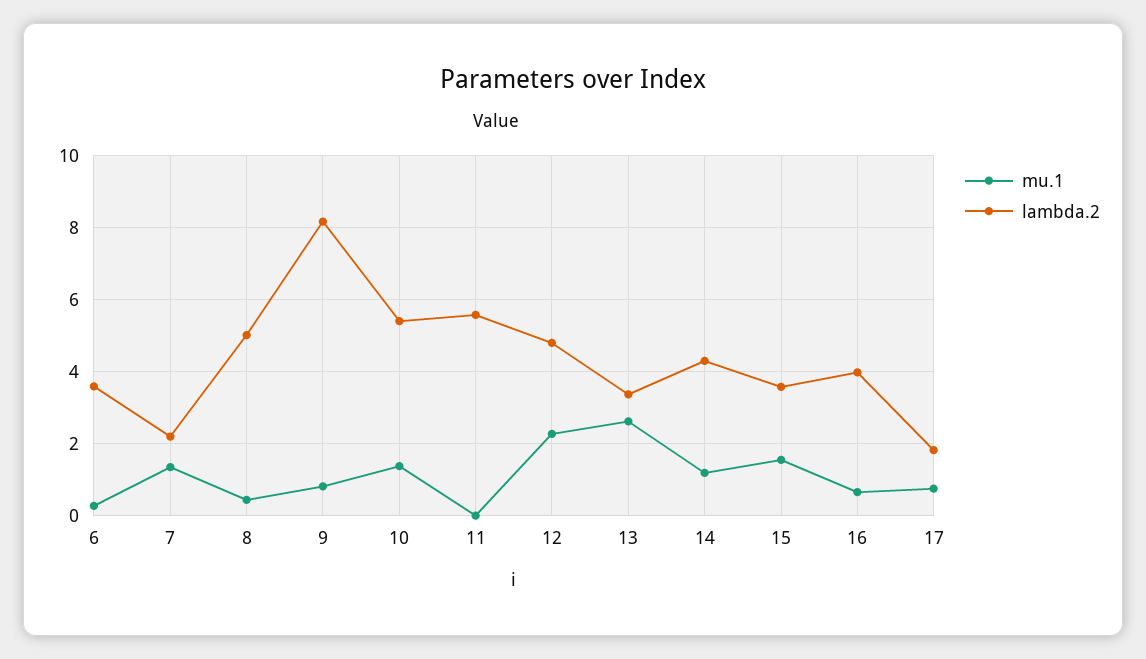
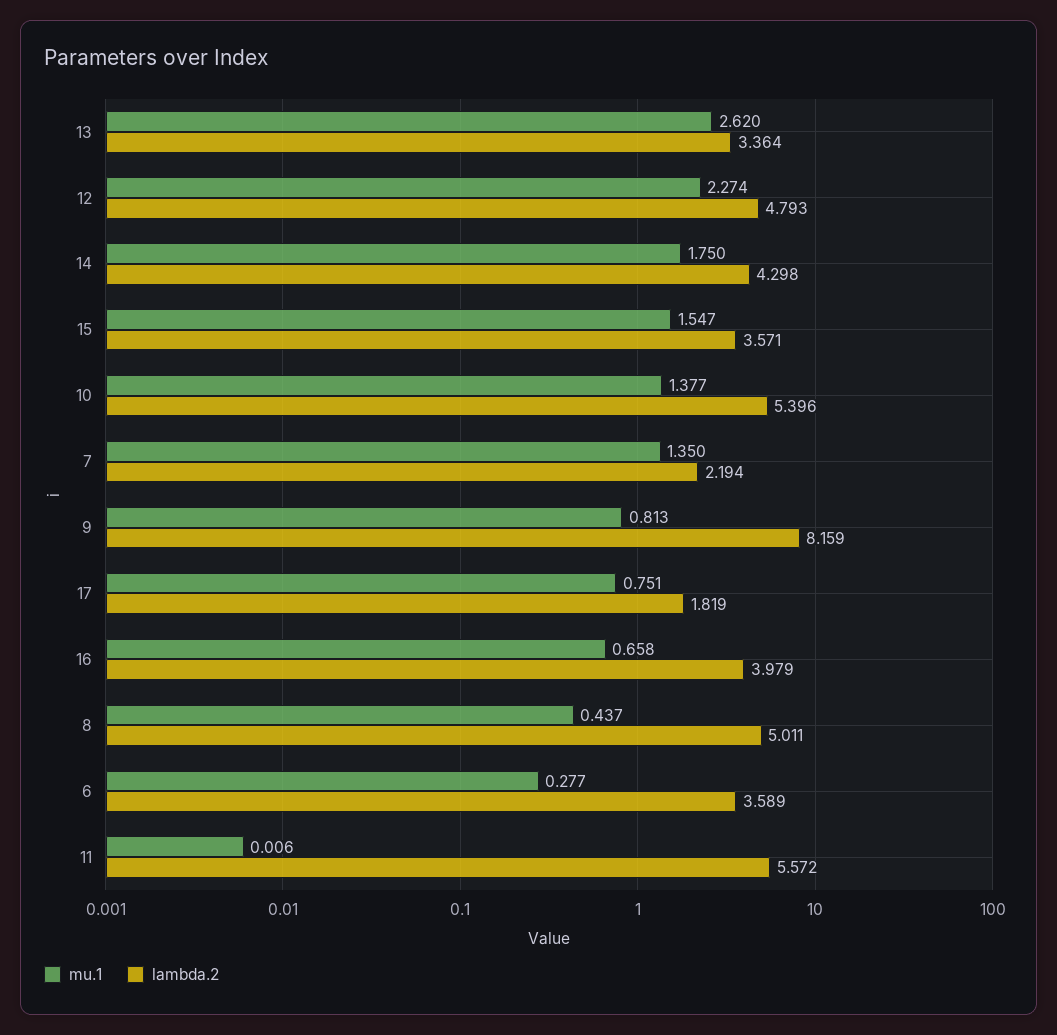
  {
    "mu.1": {
      "6": 0.277,
      "7": 1.35,
      "8": 0.437,
      "9": 0.813,
      "10": 1.377,
      "11": 0.006,
      "12": 2.274,
      "13": 2.62,
-     "14": 1.2,
+     "14": 1.75,
      "15": 1.547,
      "16": 0.658,
      "17": 0.751
    },
    "lambda.2": {
      "6": 3.589,
      "7": 2.194,
      "8": 5.011,
      "9": 8.159,
      "10": 5.396,
      "11": 5.572,
      "12": 4.793,
      "13": 3.364,
      "14": 4.298,
      "15": 3.571,
      "16": 3.979,
      "17": 1.819
    }
  }

